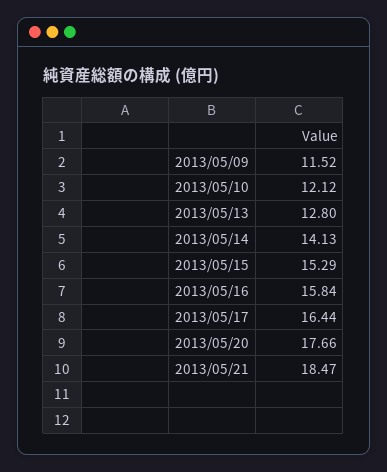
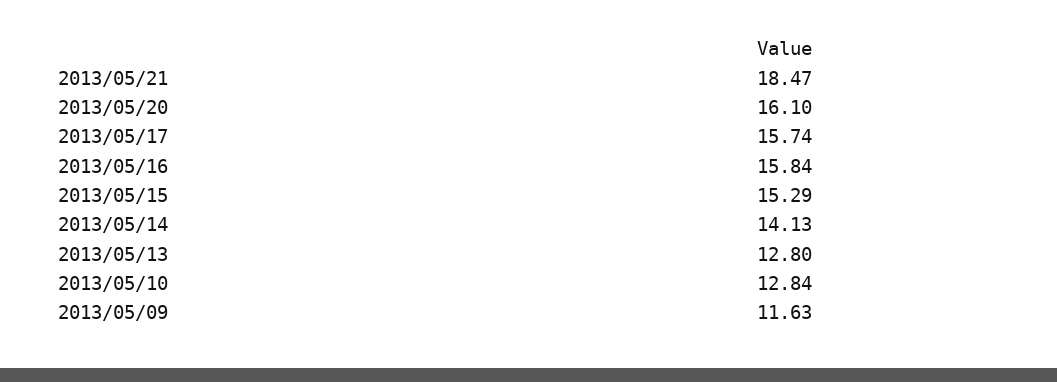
  {
-   "2013/05/09": 11.52,
+   "2013/05/09": 11.63,
-   "2013/05/10": 12.12,
+   "2013/05/10": 12.84,
    "2013/05/13": 12.8,
    "2013/05/14": 14.13,
    "2013/05/15": 15.29,
    "2013/05/16": 15.84,
-   "2013/05/17": 16.44,
+   "2013/05/17": 15.74,
-   "2013/05/20": 17.66,
+   "2013/05/20": 16.1,
    "2013/05/21": 18.47
  }

